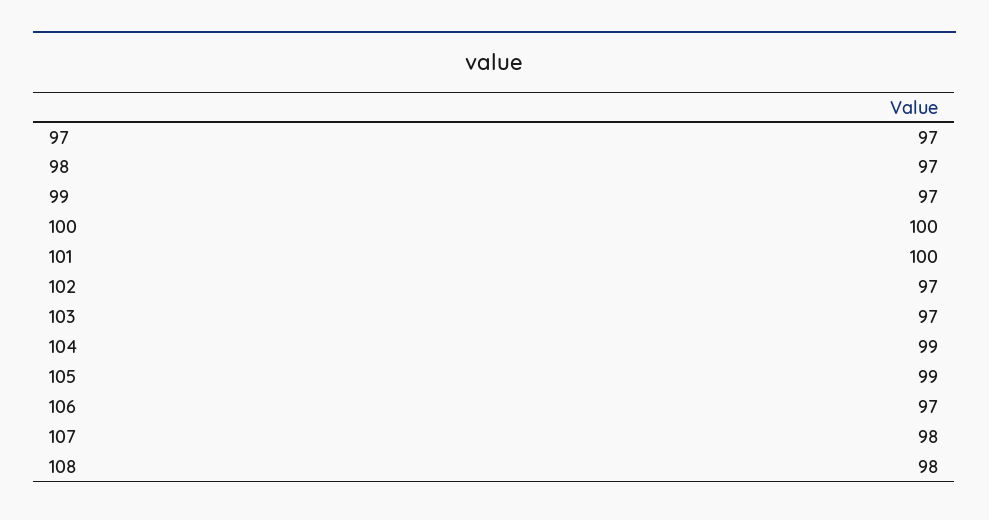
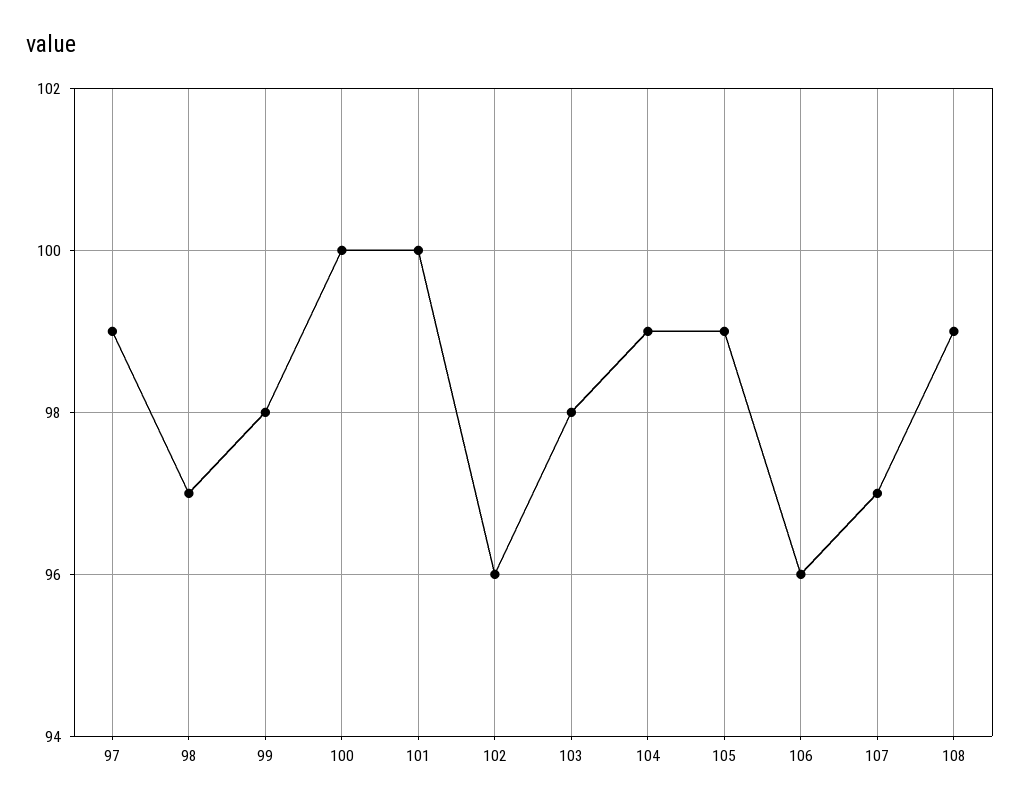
  {
-   "97": 97,
+   "97": 99,
    "98": 97,
-   "99": 97,
+   "99": 98,
    "100": 100,
    "101": 100,
-   "102": 97,
+   "102": 96,
-   "103": 97,
+   "103": 98,
    "104": 99,
    "105": 99,
-   "106": 97,
+   "106": 96,
-   "107": 98,
+   "107": 97,
-   "108": 98
+   "108": 99
  }

